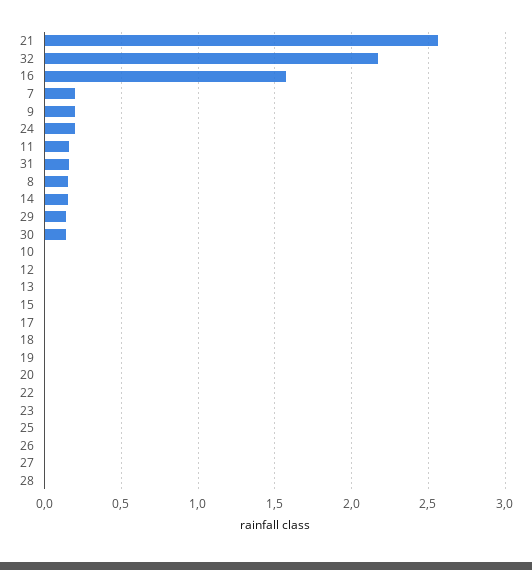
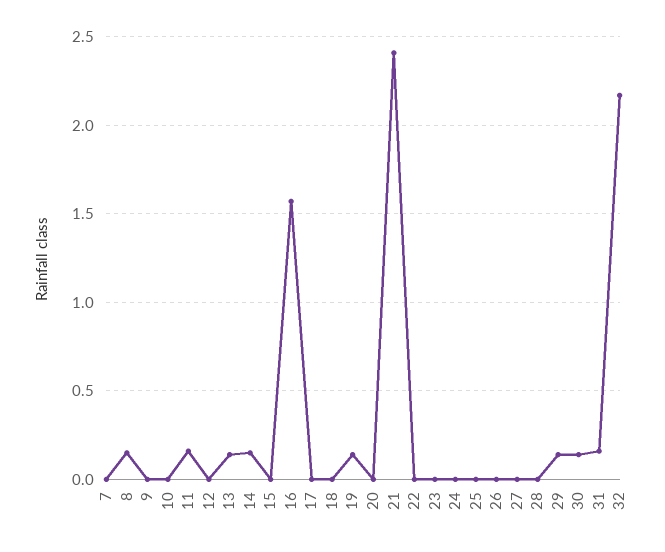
  {
-   "21": 2.55,
+   "21": 2.4,
    "32": 2.15,
    "16": 1.55,
-   "7": 0.2,
+   "7": 0,
-   "9": 0.2,
+   "9": 0,
-   "24": 0.2,
+   "24": 0,
    "11": 0.15,
    "31": 0.15,
    "8": 0.15,
    "14": 0.15,
    "29": 0.15,
    "30": 0.15,
    "10": 0,
    "12": 0,
-   "13": 0,
+   "13": 0.15,
    "15": 0,
    "17": 0,
    "18": 0,
-   "19": 0,
+   "19": 0.15,
    "20": 0,
    "22": 0,
    "23": 0,
    "25": 0,
    "26": 0,
    "27": 0,
    "28": 0
  }

